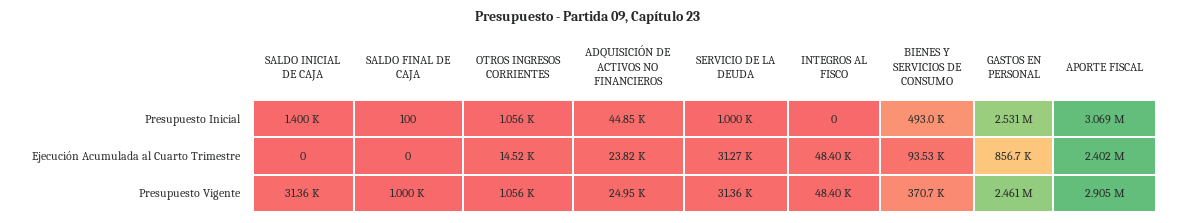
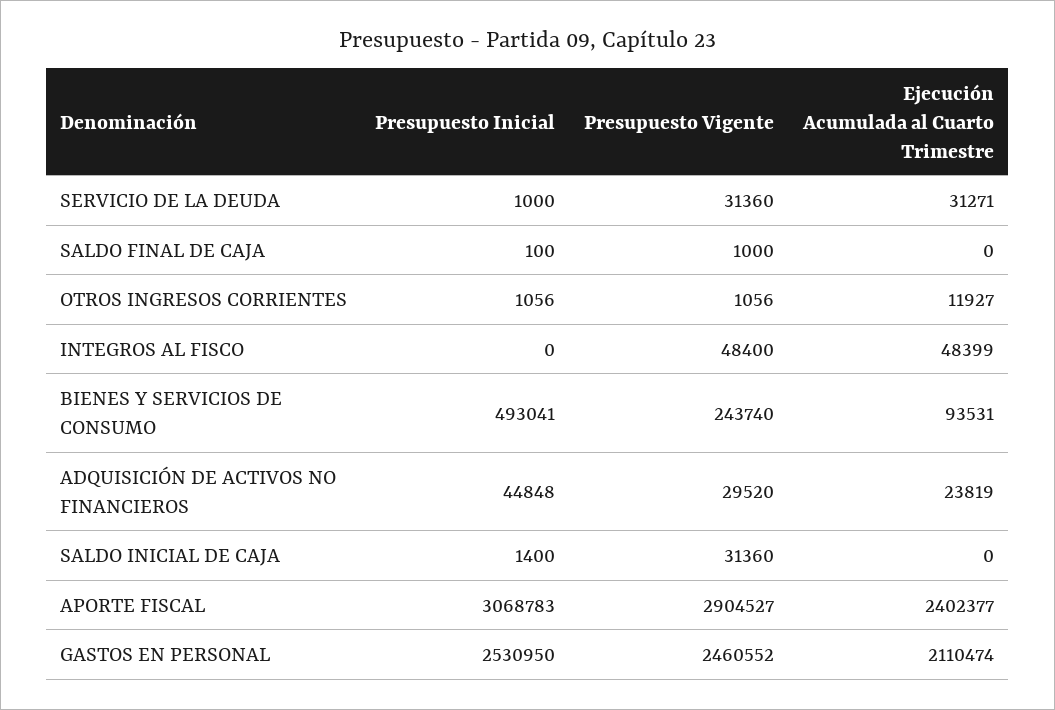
  {
    "SALDO INICIAL DE CAJA": {
      "Presupuesto Inicial": 1400,
      "Ejecución Acumulada al Cuarto Trimestre": 0,
      "Presupuesto Vigente": 31360
    },
    "SALDO FINAL DE CAJA": {
      "Presupuesto Inicial": 100,
      "Ejecución Acumulada al Cuarto Trimestre": 0,
      "Presupuesto Vigente": 1000
    },
    "OTROS INGRESOS CORRIENTES": {
      "Presupuesto Inicial": 1056,
-     "Ejecución Acumulada al Cuarto Trimestre": 14520,
+     "Ejecución Acumulada al Cuarto Trimestre": 11927,
      "Presupuesto Vigente": 1056
    },
    "ADQUISICIÓN DE ACTIVOS NO FINANCIEROS": {
      "Presupuesto Inicial": 44848,
      "Ejecución Acumulada al Cuarto Trimestre": 23819,
-     "Presupuesto Vigente": 24950
+     "Presupuesto Vigente": 29520
    },
    "SERVICIO DE LA DEUDA": {
      "Presupuesto Inicial": 1000,
      "Ejecución Acumulada al Cuarto Trimestre": 31271,
      "Presupuesto Vigente": 31360
    },
    "INTEGROS AL FISCO": {
      "Presupuesto Inicial": 0,
      "Ejecución Acumulada al Cuarto Trimestre": 48399,
      "Presupuesto Vigente": 48400
    },
    "BIENES Y SERVICIOS DE CONSUMO": {
      "Presupuesto Inicial": 493041,
      "Ejecución Acumulada al Cuarto Trimestre": 93531,
-     "Presupuesto Vigente": 370700
+     "Presupuesto Vigente": 243740
    },
    "GASTOS EN PERSONAL": {
      "Presupuesto Inicial": 2530950,
-     "Ejecución Acumulada al Cuarto Trimestre": 856700,
+     "Ejecución Acumulada al Cuarto Trimestre": 2110474,
      "Presupuesto Vigente": 2460552
    },
    "APORTE FISCAL": {
      "Presupuesto Inicial": 3068783,
      "Ejecución Acumulada al Cuarto Trimestre": 2402377,
      "Presupuesto Vigente": 2904527
    }
  }

